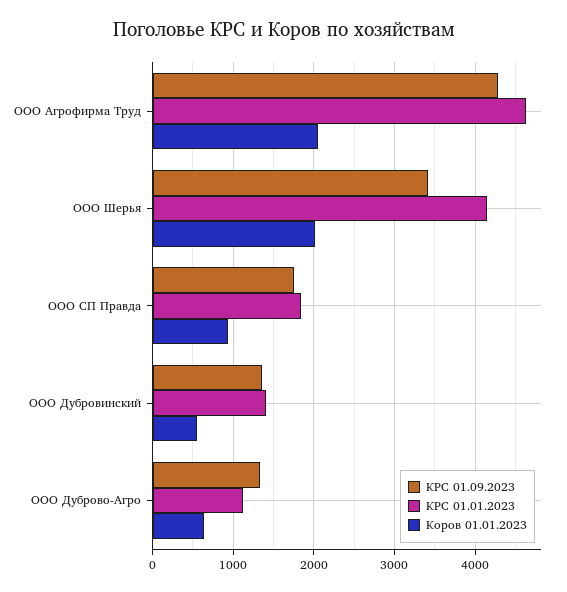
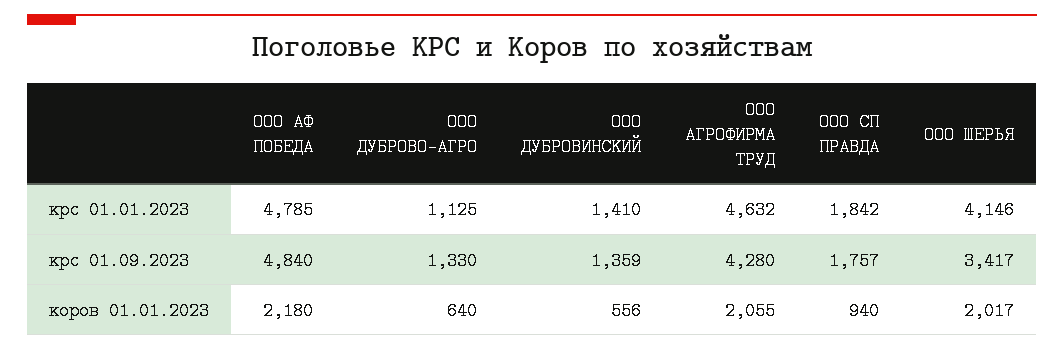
  {
    "КРС 01.09.2023": {
      "ООО Агрофирма Труд": 4280,
      "ООО Шерья": 3417,
      "ООО СП Правда": 1757,
      "ООО Дубровинский": 1359,
-     "ООО Дуброво-Агро": 1330
+     "ООО Дуброво-Агро": 1330,
+     "ООО АФ ПОБЕДА": 4840
    },
    "КРС 01.01.2023": {
      "ООО Агрофирма Труд": 4632,
      "ООО Шерья": 4146,
      "ООО СП Правда": 1842,
      "ООО Дубровинский": 1410,
-     "ООО Дуброво-Агро": 1125
+     "ООО Дуброво-Агро": 1125,
+     "ООО АФ ПОБЕДА": 4785
    },
    "Коров 01.01.2023": {
      "ООО Агрофирма Труд": 2055,
      "ООО Шерья": 2017,
      "ООО СП Правда": 940,
      "ООО Дубровинский": 556,
-     "ООО Дуброво-Агро": 640
+     "ООО Дуброво-Агро": 640,
+     "ООО АФ ПОБЕДА": 2180
    }
  }

